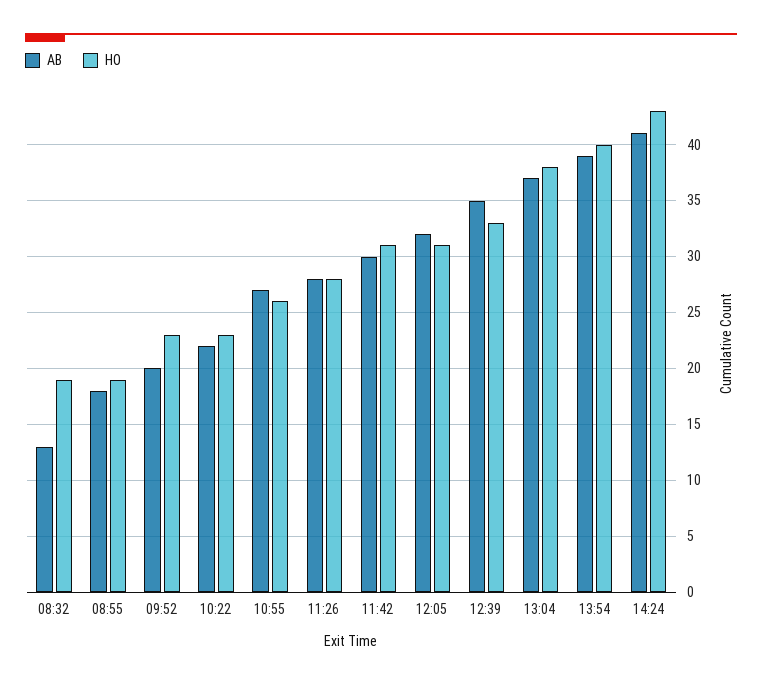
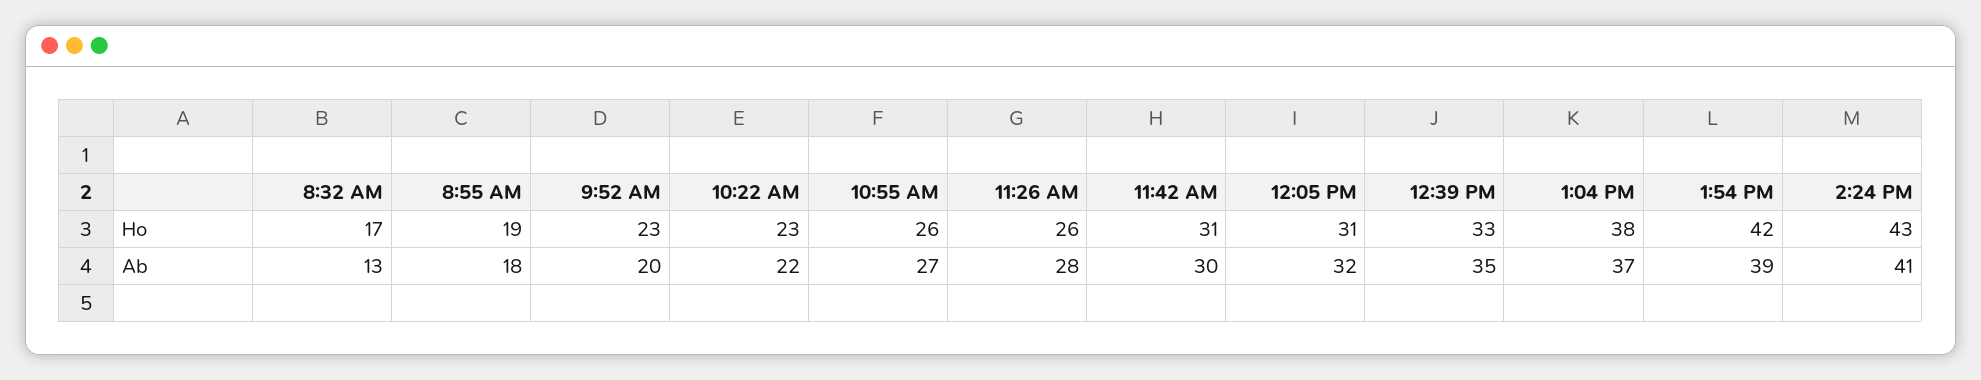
  {
    "AB": {
      "08:32": 13,
      "08:55": 18,
      "09:52": 20,
      "10:22": 22,
      "10:55": 27,
      "11:26": 28,
      "11:42": 30,
      "12:05": 32,
      "12:39": 35,
      "13:04": 37,
      "13:54": 39,
      "14:24": 41
    },
    "HO": {
-     "08:32": 19,
+     "08:32": 17,
      "08:55": 19,
      "09:52": 23,
      "10:22": 23,
      "10:55": 26,
-     "11:26": 28,
+     "11:26": 26,
      "11:42": 31,
      "12:05": 31,
      "12:39": 33,
      "13:04": 38,
-     "13:54": 40,
+     "13:54": 42,
      "14:24": 43
    }
  }

